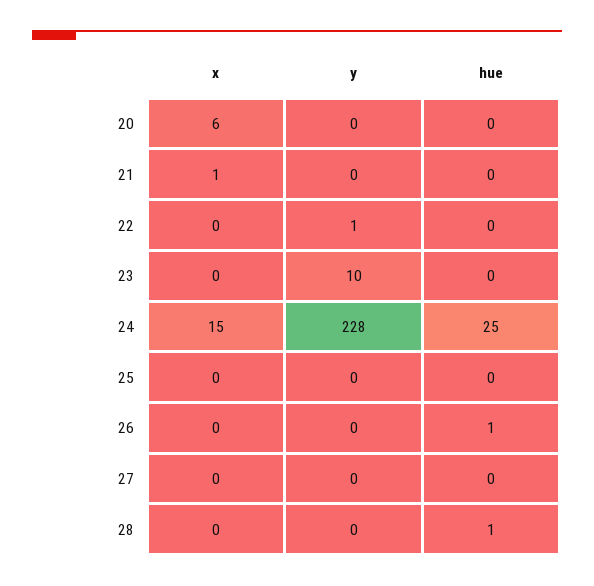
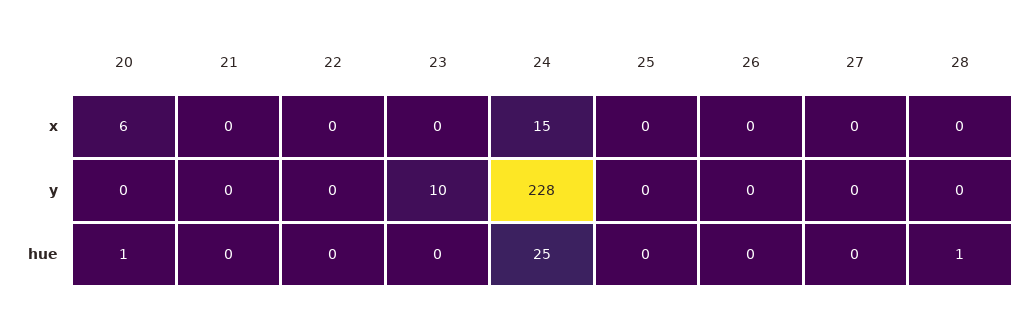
  {
    "x": {
      "20": 6,
-     "21": 1,
+     "21": 0,
      "22": 0,
      "23": 0,
      "24": 15,
      "25": 0,
      "26": 0,
      "27": 0,
      "28": 0
    },
    "y": {
      "20": 0,
      "21": 0,
-     "22": 1,
+     "22": 0,
      "23": 10,
      "24": 228,
      "25": 0,
      "26": 0,
      "27": 0,
      "28": 0
    },
    "hue": {
-     "20": 0,
+     "20": 1,
      "21": 0,
      "22": 0,
      "23": 0,
      "24": 25,
      "25": 0,
-     "26": 1,
+     "26": 0,
      "27": 0,
      "28": 1
    }
  }

